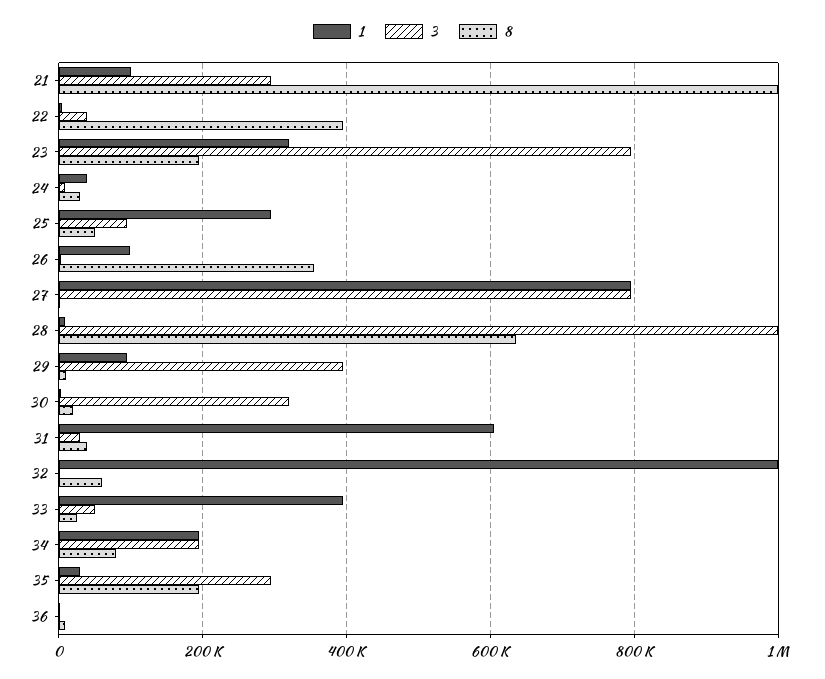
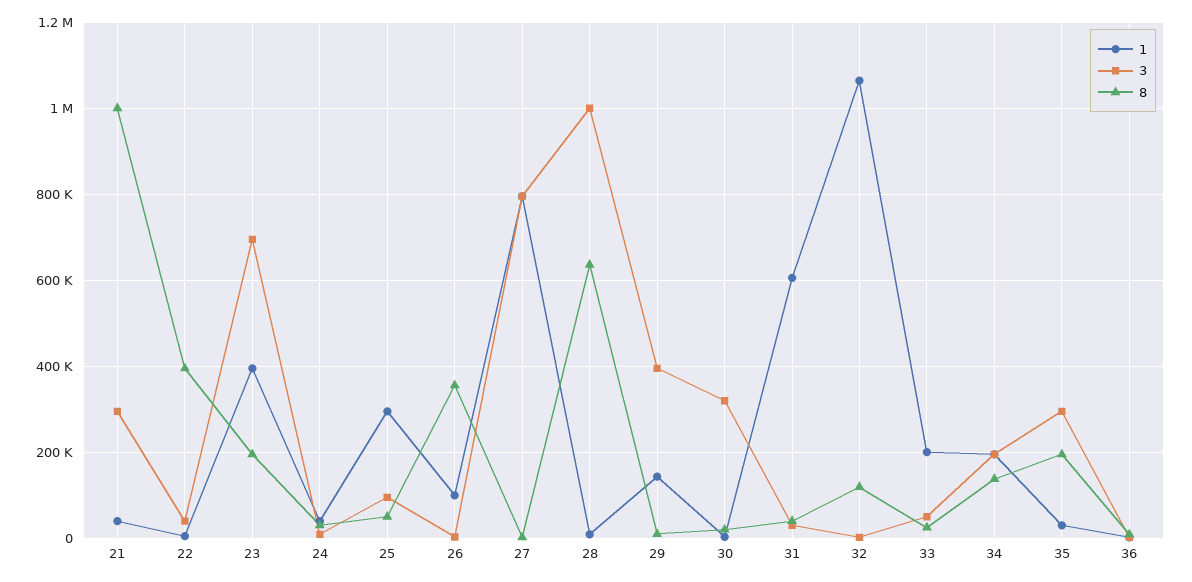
  {
    "1": {
-     "21": 100000,
+     "21": 40000,
      "22": 0,
-     "23": 320000,
+     "23": 400000,
      "24": 40000,
      "25": 300000,
      "26": 100000,
      "27": 800000,
      "28": 0,
-     "29": 100000,
+     "29": 140000,
      "30": 0,
      "31": 600000,
-     "32": 1000000,
+     "32": 1060000,
-     "33": 400000,
+     "33": 200000,
      "34": 200000,
      "35": 20000,
      "36": 0
    },
    "3": {
      "21": 300000,
      "22": 40000,
-     "23": 800000,
+     "23": 700000,
      "24": 0,
      "25": 100000,
      "26": 0,
      "27": 800000,
      "28": 1000000,
      "29": 400000,
      "30": 320000,
      "31": 20000,
      "32": 0,
      "33": 40000,
      "34": 200000,
      "35": 300000,
      "36": 0
    },
    "8": {
      "21": 1000000,
      "22": 400000,
      "23": 200000,
      "24": 20000,
      "25": 40000,
      "26": 360000,
      "27": 0,
      "28": 640000,
      "29": 0,
      "30": 20000,
      "31": 40000,
-     "32": 60000,
+     "32": 120000,
      "33": 20000,
-     "34": 80000,
+     "34": 140000,
      "35": 200000,
      "36": 0
    }
  }

